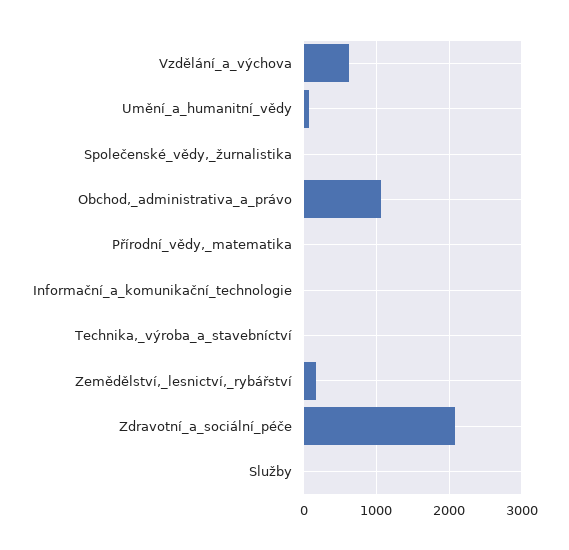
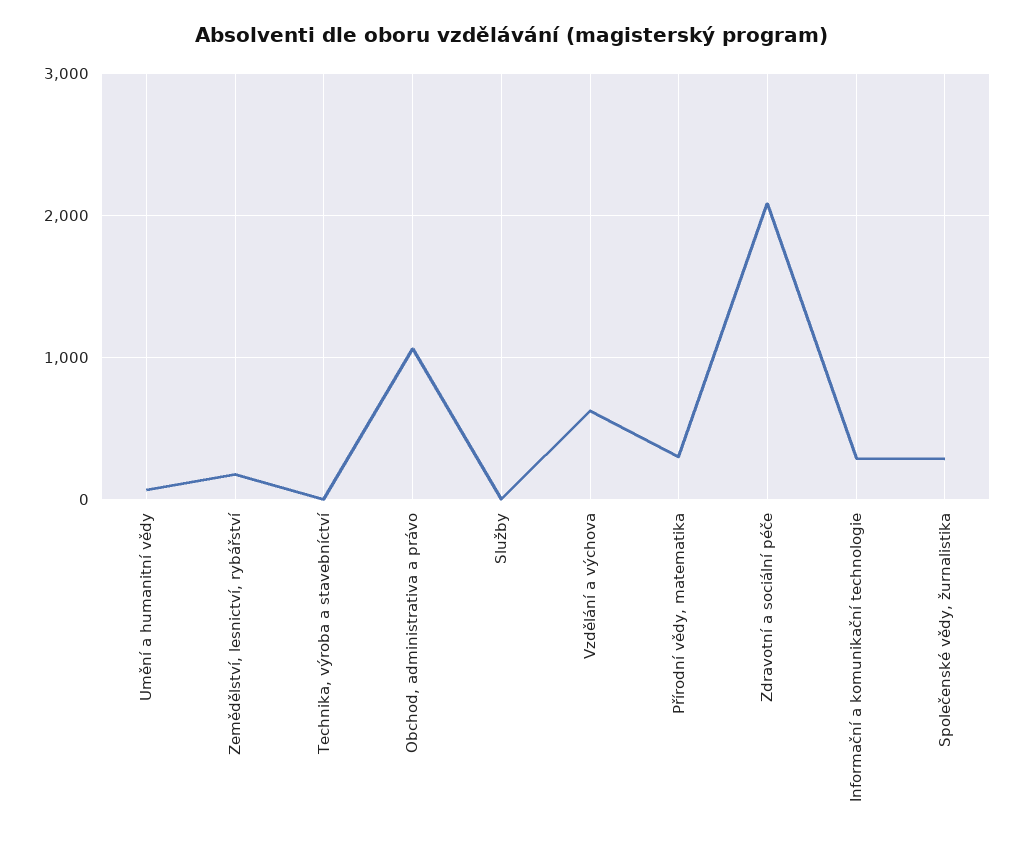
  {
    "Vzdělání_a_výchova": 600,
    "Umění_a_humanitní_vědy": 100,
-   "Společenské_vědy,_žurnalistika": 0,
+   "Společenské_vědy,_žurnalistika": 300,
    "Obchod,_administrativa_a_právo": 1100,
-   "Přírodní_vědy,_matematika": 0,
+   "Přírodní_vědy,_matematika": 300,
-   "Informační_a_komunikační_technologie": 0,
+   "Informační_a_komunikační_technologie": 300,
    "Technika,_výroba_a_stavebníctví": 0,
    "Zemědělství,_lesnictví,_rybářství": 200,
    "Zdravotní_a_sociální_péče": 2100,
    "Služby": 0
  }

